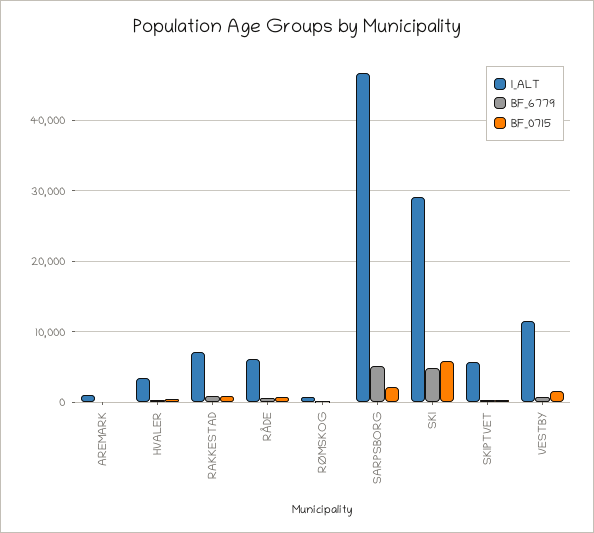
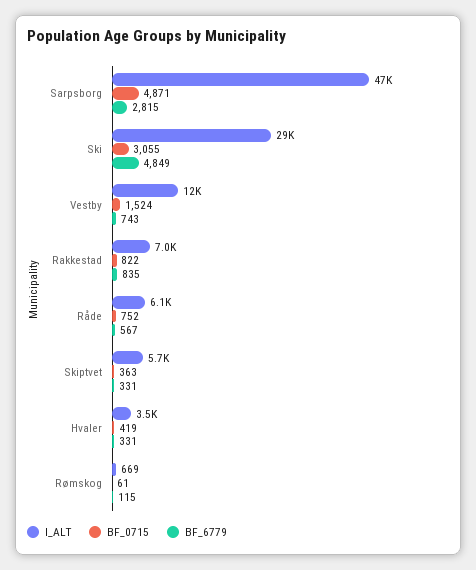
  {
    "I_ALT": {
-     "AREMARK": 1000,
      "HVALER": 3500,
      "RAKKESTAD": 7000,
      "RÅDE": 6100,
      "RØMSKOG": 669,
      "SARPSBORG": 47000,
      "SKI": 29000,
      "SKIPTVET": 5700,
      "VESTBY": 12000
    },
    "BF_6779": {
-     "AREMARK": 0,
      "HVALER": 331,
      "RAKKESTAD": 835,
      "RÅDE": 567,
      "RØMSKOG": 115,
-     "SARPSBORG": 5000,
+     "SARPSBORG": 2815,
      "SKI": 4849,
      "SKIPTVET": 331,
      "VESTBY": 743
    },
    "BF_0715": {
-     "AREMARK": 0,
      "HVALER": 419,
      "RAKKESTAD": 822,
      "RÅDE": 752,
      "RØMSKOG": 61,
-     "SARPSBORG": 2000,
+     "SARPSBORG": 4871,
-     "SKI": 6000,
+     "SKI": 3055,
      "SKIPTVET": 363,
      "VESTBY": 1524
    }
  }

